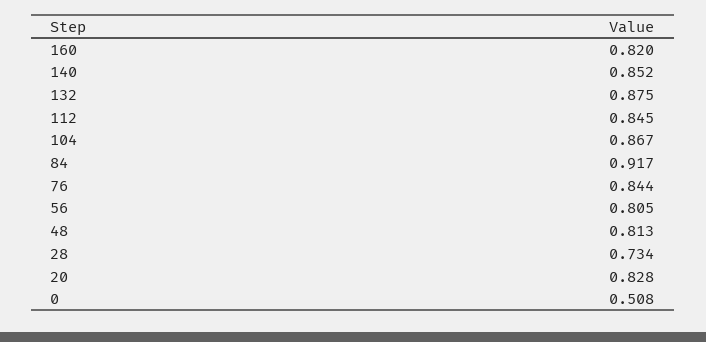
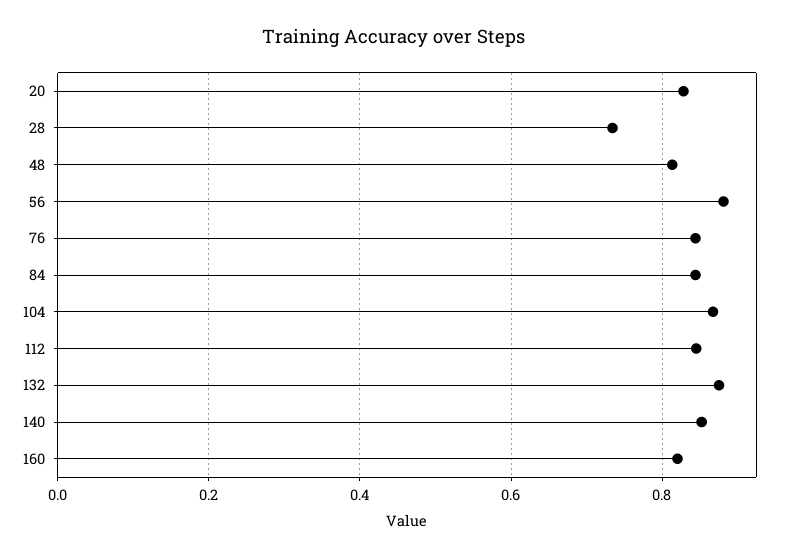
  {
    "160": 0.82,
    "140": 0.852,
    "132": 0.875,
    "112": 0.845,
    "104": 0.867,
-   "84": 0.917,
+   "84": 0.84,
    "76": 0.844,
-   "56": 0.805,
+   "56": 0.88,
    "48": 0.813,
    "28": 0.734,
-   "20": 0.828,
+   "20": 0.828
-   "0": 0.508
  }

